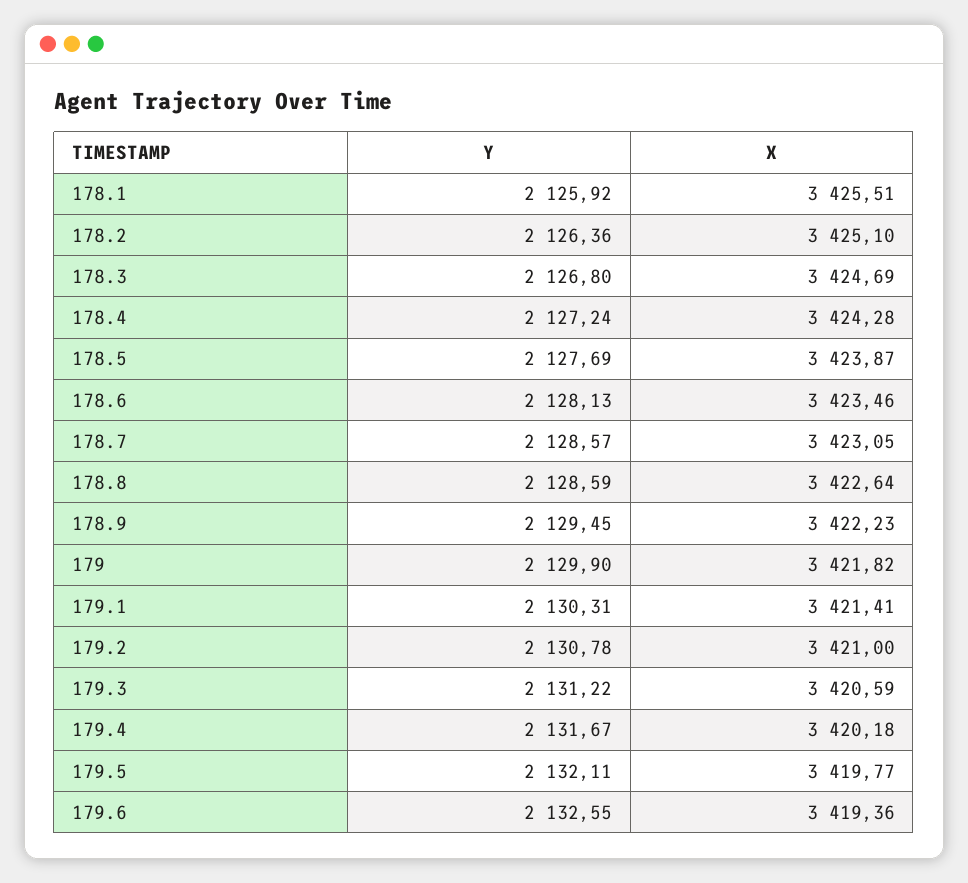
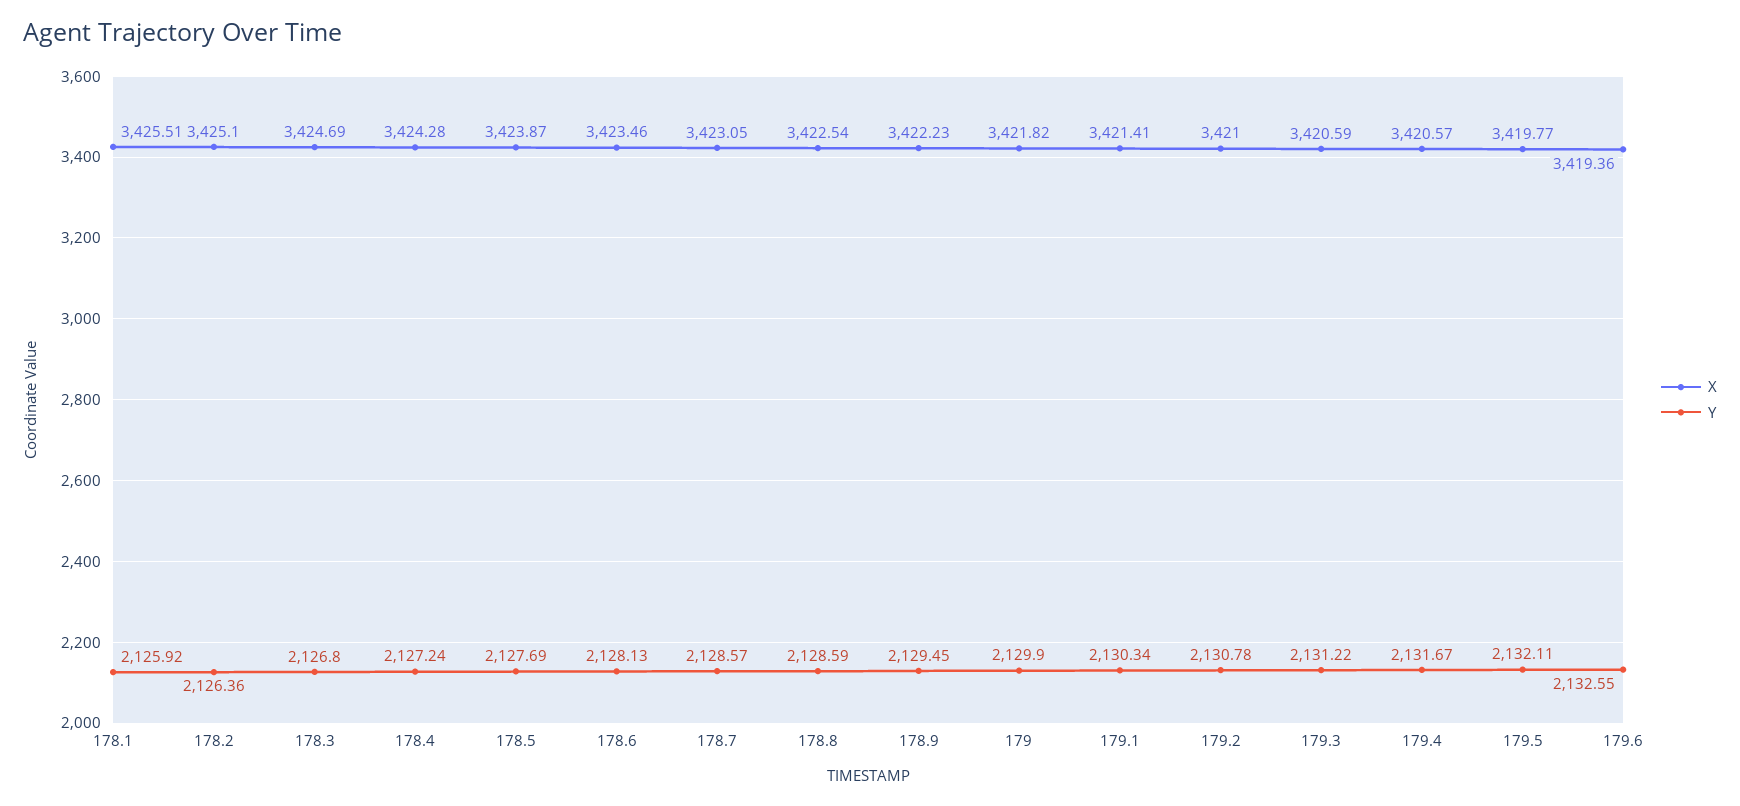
  {
    "Y": {
      "178.1": 2125.92,
      "178.2": 2126.36,
      "178.3": 2126.8,
      "178.4": 2127.24,
      "178.5": 2127.69,
      "178.6": 2128.13,
      "178.7": 2128.57,
      "178.8": 2128.59,
      "178.9": 2129.45,
      "179": 2129.9,
-     "179.1": 2130.31,
+     "179.1": 2130.34,
      "179.2": 2130.78,
      "179.3": 2131.22,
      "179.4": 2131.67,
      "179.5": 2132.11,
      "179.6": 2132.55
    },
    "X": {
      "178.1": 3425.51,
      "178.2": 3425.1,
      "178.3": 3424.69,
      "178.4": 3424.28,
      "178.5": 3423.87,
      "178.6": 3423.46,
      "178.7": 3423.05,
-     "178.8": 3422.64,
+     "178.8": 3422.54,
      "178.9": 3422.23,
      "179": 3421.82,
      "179.1": 3421.41,
      "179.2": 3421,
      "179.3": 3420.59,
-     "179.4": 3420.18,
+     "179.4": 3420.57,
      "179.5": 3419.77,
      "179.6": 3419.36
    }
  }

